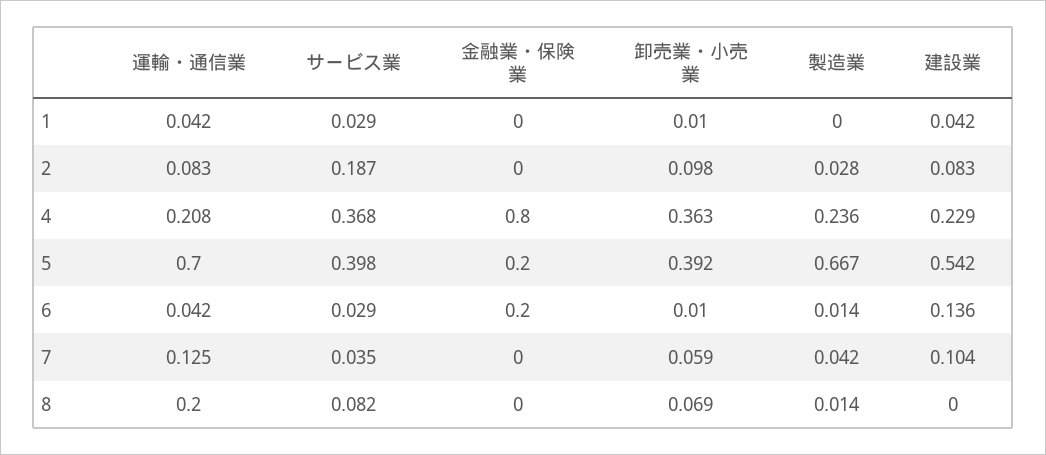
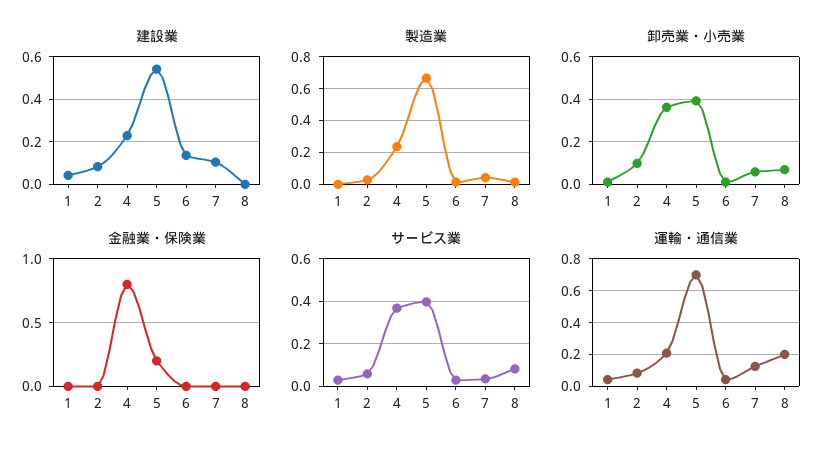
  {
    "運輸・通信業": {
      "1": 0.042,
      "2": 0.083,
      "4": 0.208,
      "5": 0.7,
      "6": 0.042,
      "7": 0.125,
      "8": 0.2
    },
    "サービス業": {
      "1": 0.029,
-     "2": 0.187,
+     "2": 0.05,
      "4": 0.368,
      "5": 0.398,
      "6": 0.029,
      "7": 0.035,
      "8": 0.082
    },
    "金融業・保険業": {
      "1": 0,
      "2": 0,
      "4": 0.8,
      "5": 0.2,
-     "6": 0.2,
+     "6": 0,
      "7": 0,
      "8": 0
    },
    "卸売業・小売業": {
      "1": 0.01,
      "2": 0.098,
      "4": 0.363,
      "5": 0.392,
      "6": 0.01,
      "7": 0.059,
      "8": 0.069
    },
    "製造業": {
      "1": 0,
      "2": 0.028,
      "4": 0.236,
      "5": 0.667,
      "6": 0.014,
      "7": 0.042,
      "8": 0.014
    },
    "建設業": {
      "1": 0.042,
      "2": 0.083,
      "4": 0.229,
      "5": 0.542,
      "6": 0.136,
      "7": 0.104,
      "8": 0
    }
  }

